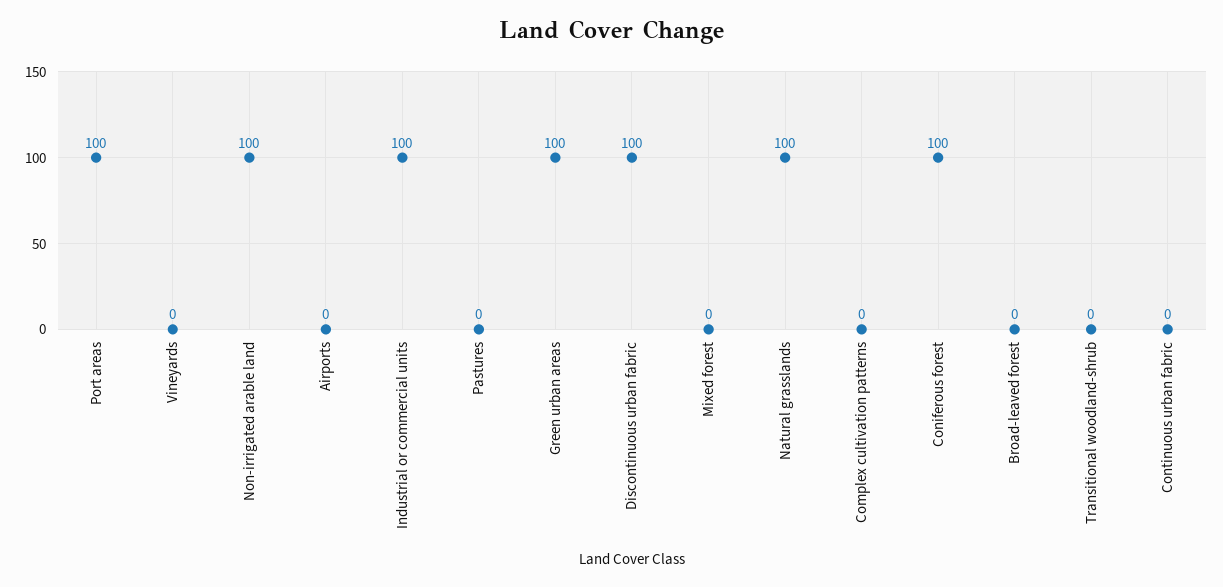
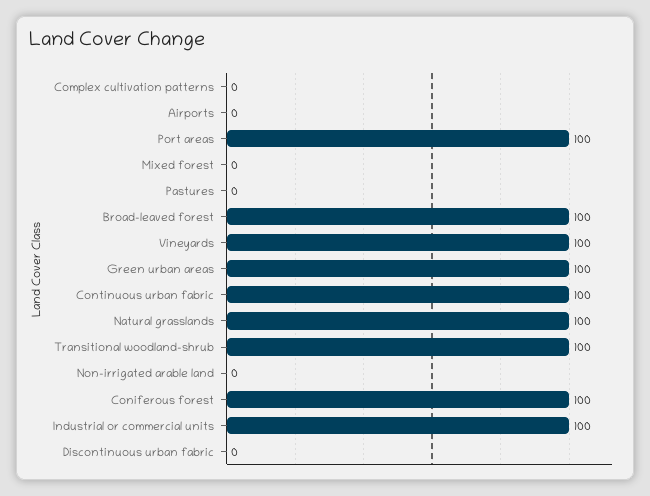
  {
    "Port areas": 100,
-   "Vineyards": 0,
+   "Vineyards": 100,
-   "Non-irrigated arable land": 100,
+   "Non-irrigated arable land": 0,
    "Airports": 0,
    "Industrial or commercial units": 100,
    "Pastures": 0,
    "Green urban areas": 100,
-   "Discontinuous urban fabric": 100,
+   "Discontinuous urban fabric": 0,
    "Mixed forest": 0,
    "Natural grasslands": 100,
    "Complex cultivation patterns": 0,
    "Coniferous forest": 100,
-   "Broad-leaved forest": 0,
+   "Broad-leaved forest": 100,
-   "Transitional woodland-shrub": 0,
+   "Transitional woodland-shrub": 100,
-   "Continuous urban fabric": 0
+   "Continuous urban fabric": 100
  }

